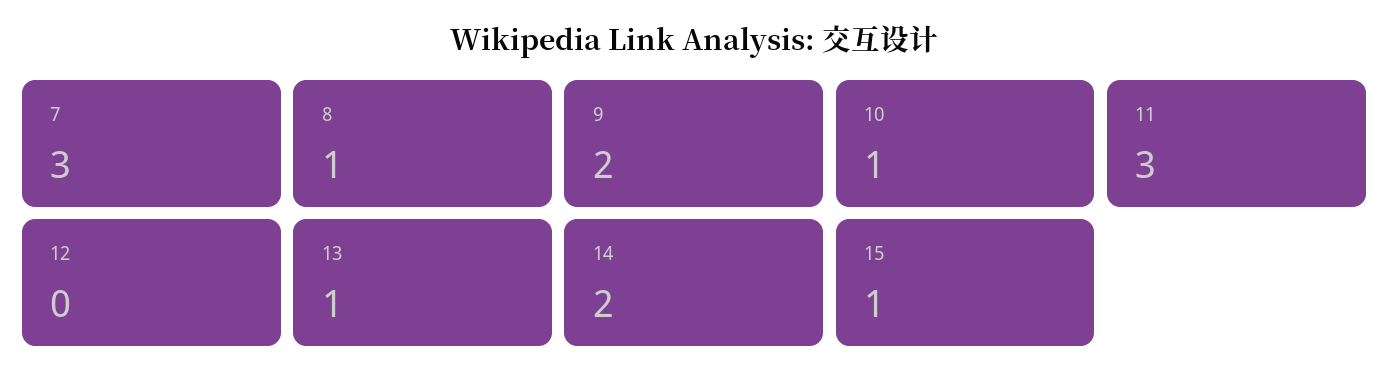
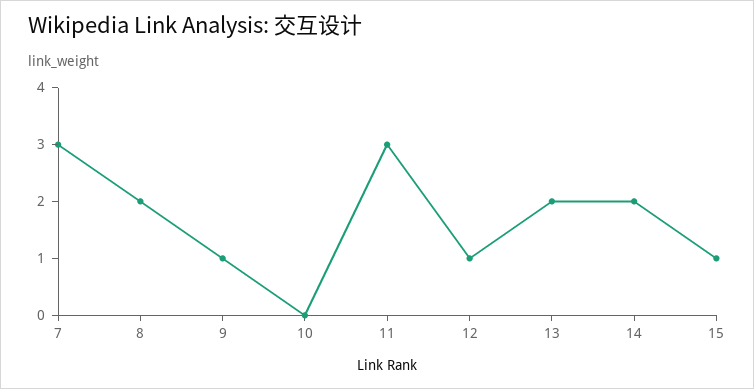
  {
    "7": 3,
-   "8": 1,
+   "8": 2,
-   "9": 2,
+   "9": 1,
-   "10": 1,
+   "10": 0,
    "11": 3,
-   "12": 0,
+   "12": 1,
-   "13": 1,
+   "13": 2,
    "14": 2,
    "15": 1
  }

